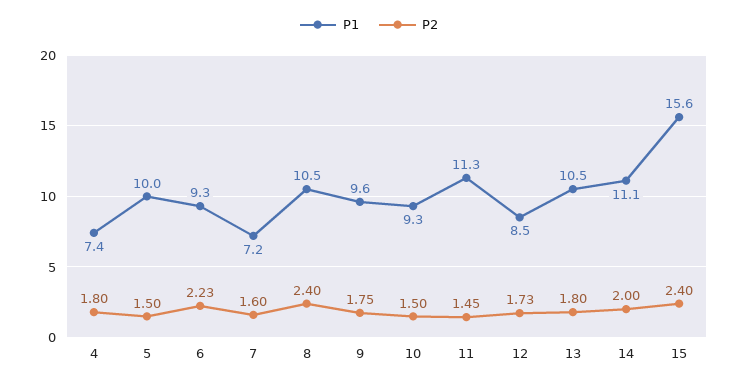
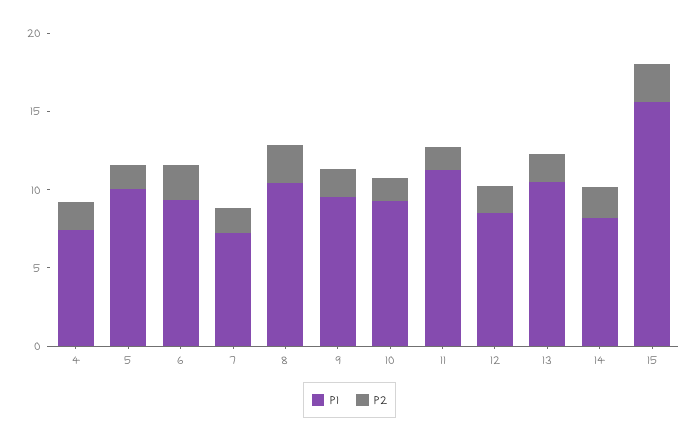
  {
    "P1": {
      "4": 7.4,
      "5": 10,
      "6": 9.3,
      "7": 7.2,
      "8": 10.5,
      "9": 9.6,
      "10": 9.3,
      "11": 11.3,
      "12": 8.5,
      "13": 10.5,
-     "14": 11.1,
+     "14": 8,
      "15": 15.6
    },
    "P2": {
      "4": 1.8,
      "5": 1.5,
      "6": 2.23,
      "7": 1.6,
      "8": 2.4,
      "9": 1.75,
      "10": 1.5,
      "11": 1.45,
      "12": 1.73,
      "13": 1.8,
      "14": 2,
      "15": 2.4
    }
  }

